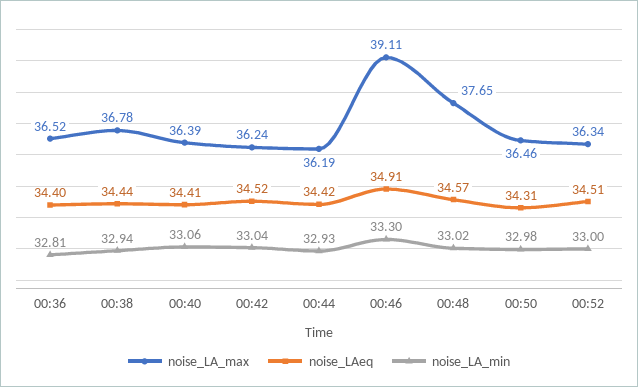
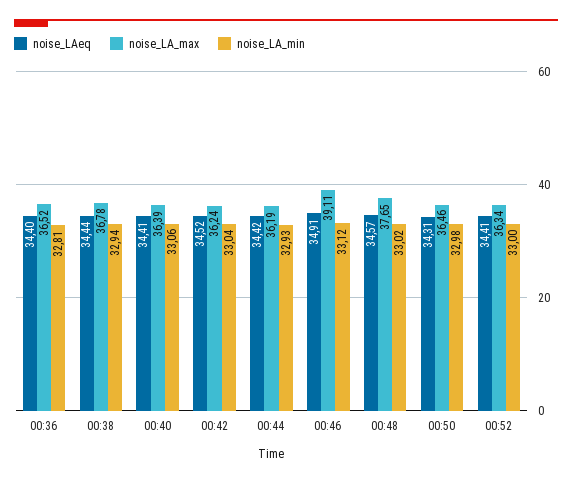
  {
    "noise_LA_max": {
      "00:36": 36.52,
      "00:38": 36.78,
      "00:40": 36.39,
      "00:42": 36.24,
      "00:44": 36.19,
      "00:46": 39.11,
      "00:48": 37.65,
      "00:50": 36.46,
      "00:52": 36.34
    },
    "noise_LAeq": {
      "00:36": 34.4,
      "00:38": 34.44,
      "00:40": 34.41,
      "00:42": 34.52,
      "00:44": 34.42,
      "00:46": 34.91,
      "00:48": 34.57,
      "00:50": 34.31,
-     "00:52": 34.51
+     "00:52": 34.41
    },
    "noise_LA_min": {
      "00:36": 32.81,
      "00:38": 32.94,
      "00:40": 33.06,
      "00:42": 33.04,
      "00:44": 32.93,
-     "00:46": 33.3,
+     "00:46": 33.12,
      "00:48": 33.02,
      "00:50": 32.98,
      "00:52": 33
    }
  }

